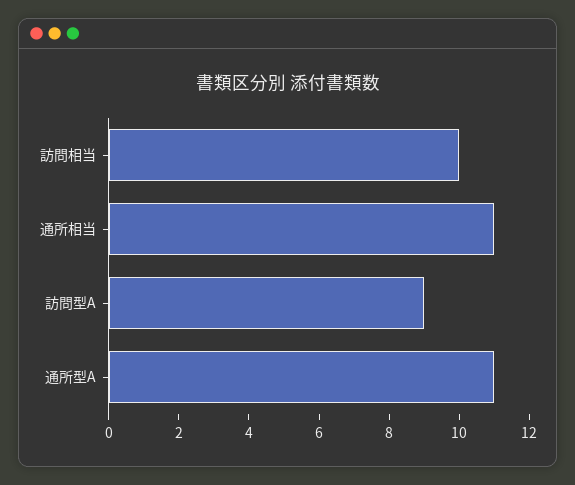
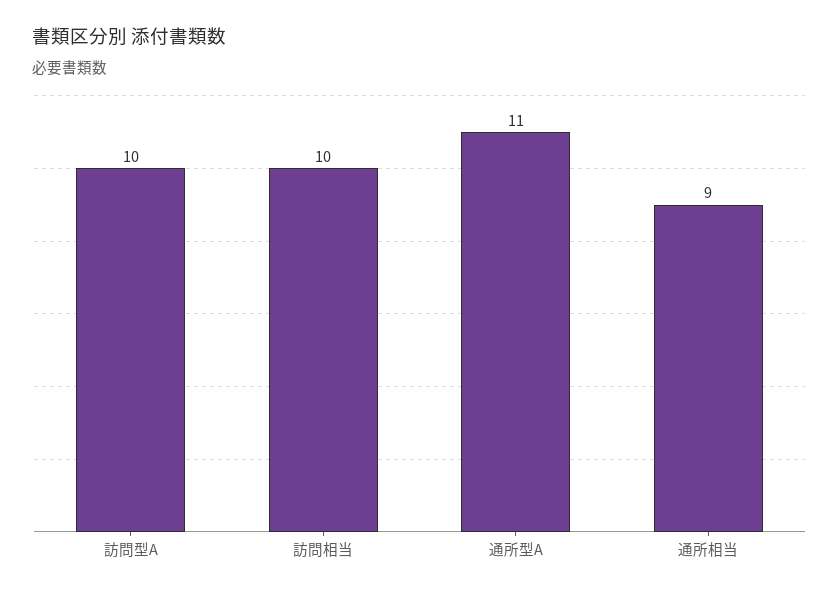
  {
    "訪問相当": 10,
-   "通所相当": 11,
+   "通所相当": 9,
-   "訪問型A": 9,
+   "訪問型A": 10,
    "通所型A": 11
  }

